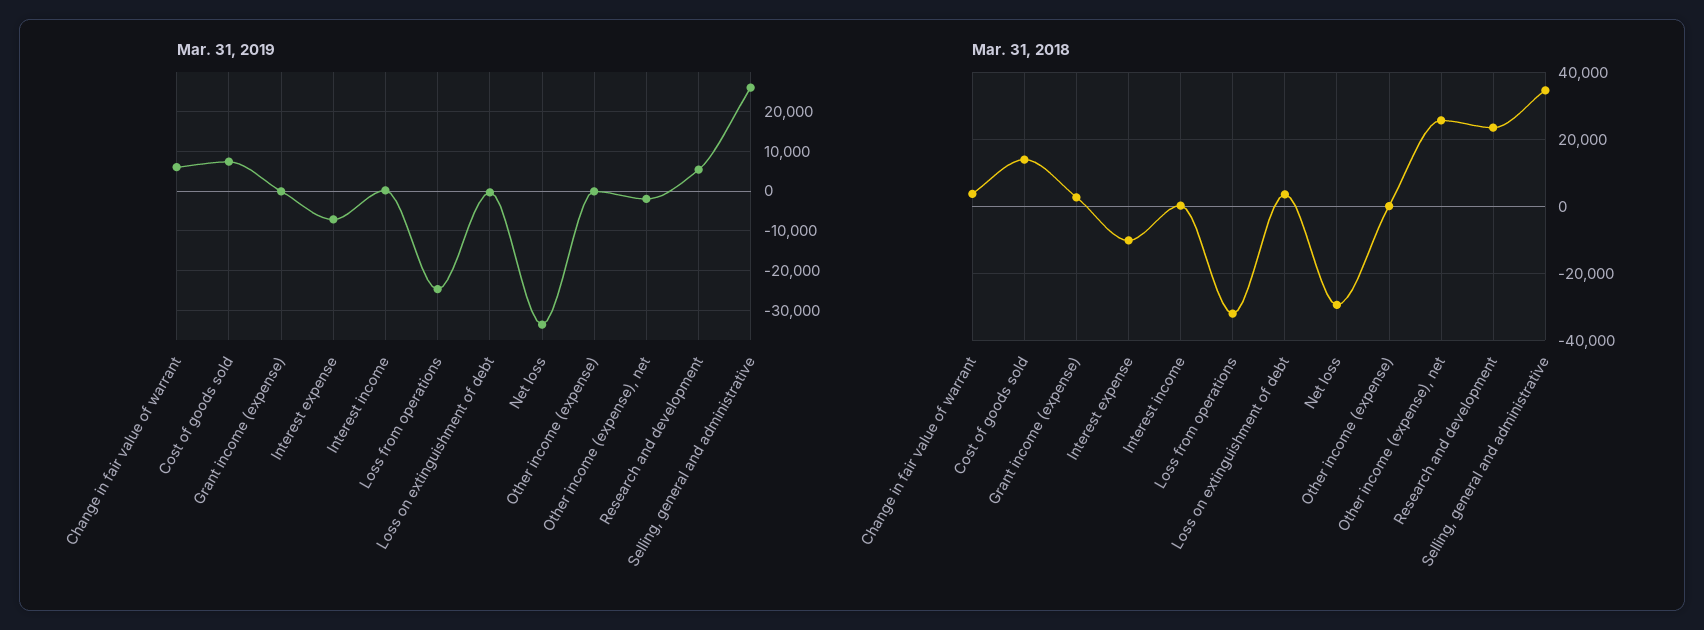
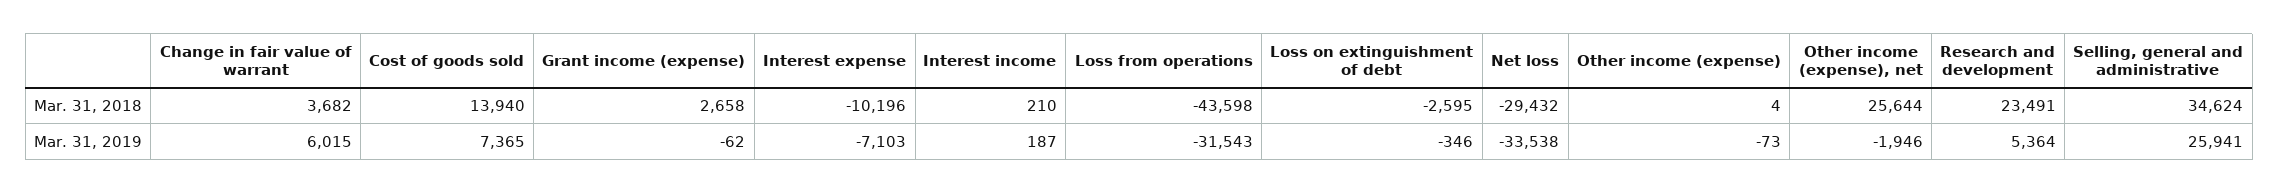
  {
    "Mar. 31, 2019": {
      "Change in fair value of warrant": 6015,
      "Cost of goods sold": 7365,
      "Grant income (expense)": -62,
      "Interest expense": -7103,
      "Interest income": 187,
-     "Loss from operations": -24000,
+     "Loss from operations": -31543,
      "Loss on extinguishment of debt": -346,
      "Net loss": -33538,
      "Other income (expense)": -73,
      "Other income (expense), net": -1946,
      "Research and development": 5364,
      "Selling, general and administrative": 25941
    },
    "Mar. 31, 2018": {
      "Change in fair value of warrant": 3682,
      "Cost of goods sold": 13940,
      "Grant income (expense)": 2658,
      "Interest expense": -10196,
      "Interest income": 210,
-     "Loss from operations": -32000,
+     "Loss from operations": -43598,
-     "Loss on extinguishment of debt": 4000,
+     "Loss on extinguishment of debt": -2595,
      "Net loss": -29432,
      "Other income (expense)": 4,
      "Other income (expense), net": 25644,
      "Research and development": 23491,
      "Selling, general and administrative": 34624
    }
  }

